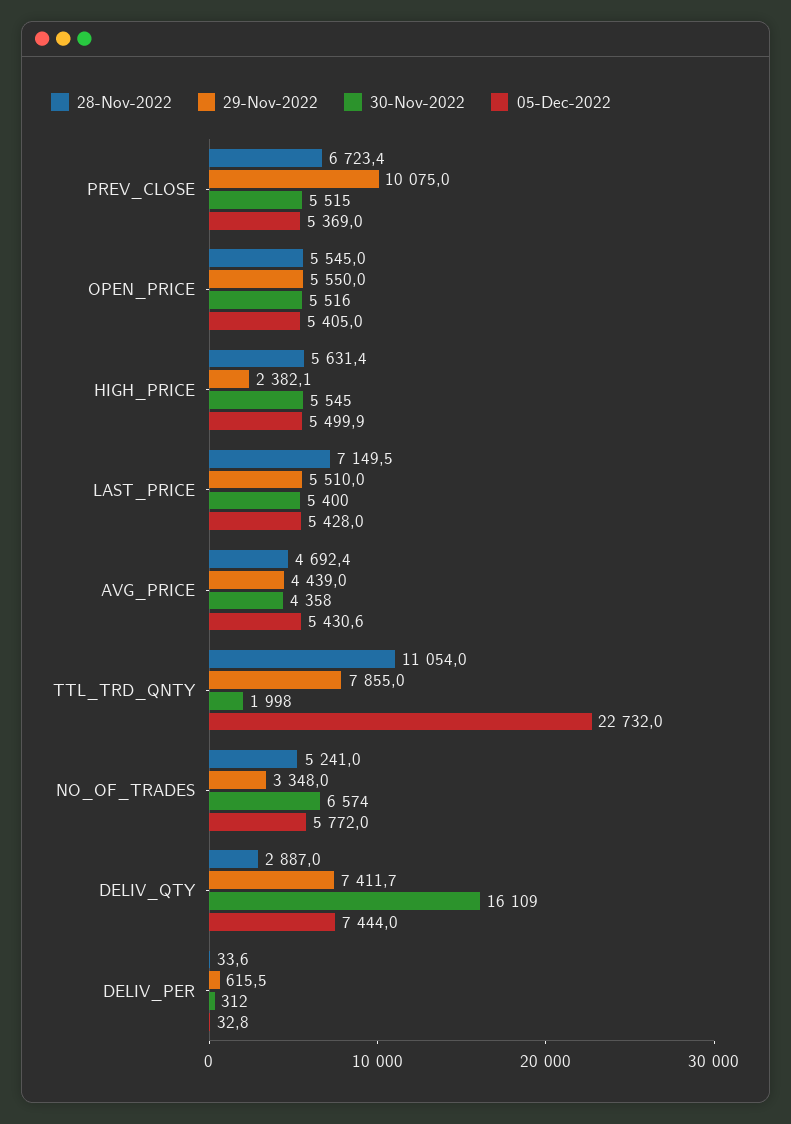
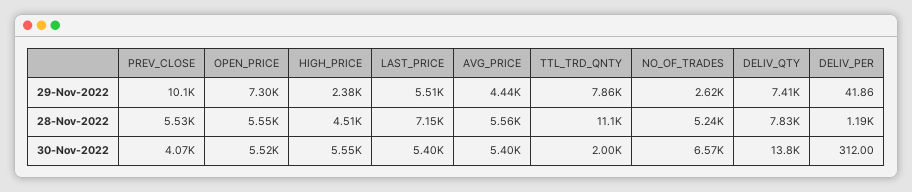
  {
    "28-Nov-2022": {
-     "PREV_CLOSE": 6723.4,
+     "PREV_CLOSE": 5530,
      "OPEN_PRICE": 5545,
-     "HIGH_PRICE": 5631.4,
+     "HIGH_PRICE": 4510,
      "LAST_PRICE": 7149.5,
-     "AVG_PRICE": 4692.4,
+     "AVG_PRICE": 5560,
      "TTL_TRD_QNTY": 11054,
      "NO_OF_TRADES": 5241,
-     "DELIV_QTY": 2887,
+     "DELIV_QTY": 7830,
-     "DELIV_PER": 33.6
+     "DELIV_PER": 1190
    },
    "29-Nov-2022": {
      "PREV_CLOSE": 10075,
-     "OPEN_PRICE": 5550,
+     "OPEN_PRICE": 7300,
      "HIGH_PRICE": 2382.1,
      "LAST_PRICE": 5510,
      "AVG_PRICE": 4439,
      "TTL_TRD_QNTY": 7855,
-     "NO_OF_TRADES": 3348,
+     "NO_OF_TRADES": 2620,
      "DELIV_QTY": 7411.7,
-     "DELIV_PER": 615.5
+     "DELIV_PER": 41.86
    },
    "30-Nov-2022": {
-     "PREV_CLOSE": 5515,
+     "PREV_CLOSE": 4070,
      "OPEN_PRICE": 5516,
      "HIGH_PRICE": 5545,
      "LAST_PRICE": 5400,
-     "AVG_PRICE": 4358,
+     "AVG_PRICE": 5400,
      "TTL_TRD_QNTY": 1998,
      "NO_OF_TRADES": 6574,
-     "DELIV_QTY": 16109,
+     "DELIV_QTY": 13800,
      "DELIV_PER": 312
-   },
+   }
-   "05-Dec-2022": {
-     "PREV_CLOSE": 5369,
-     "OPEN_PRICE": 5405,
-     "HIGH_PRICE": 5499.9,
-     "LAST_PRICE": 5428,
-     "AVG_PRICE": 5430.6,
-     "TTL_TRD_QNTY": 22732,
-     "NO_OF_TRADES": 5772,
-     "DELIV_QTY": 7444,
-     "DELIV_PER": 32.8
-   }
  }

